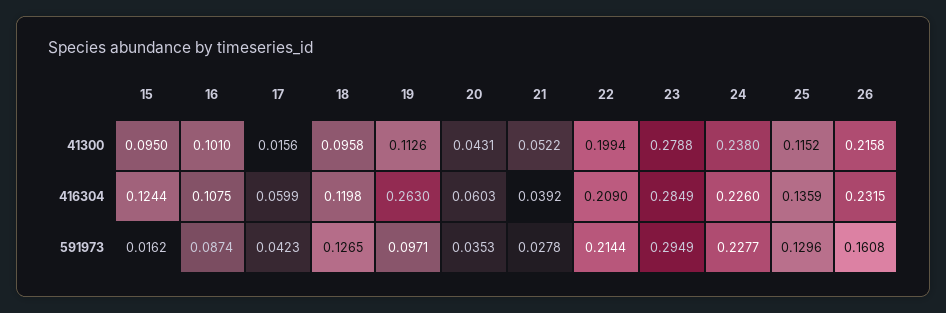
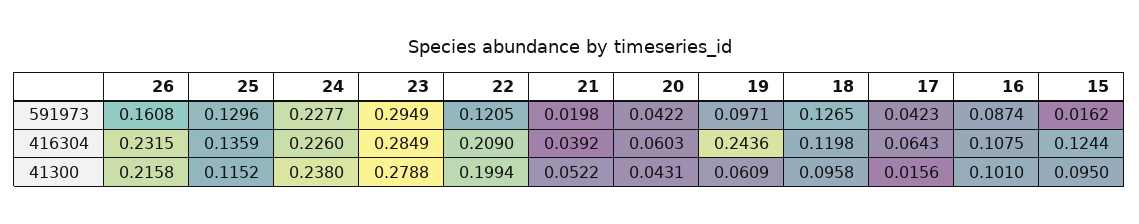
  {
    "15": {
      "41300": 0.095,
      "416304": 0.1244,
      "591973": 0.0162
    },
    "16": {
      "41300": 0.101,
      "416304": 0.1075,
      "591973": 0.0874
    },
    "17": {
      "41300": 0.0156,
-     "416304": 0.0599,
+     "416304": 0.0643,
      "591973": 0.0423
    },
    "18": {
      "41300": 0.0958,
      "416304": 0.1198,
      "591973": 0.1265
    },
    "19": {
-     "41300": 0.1126,
+     "41300": 0.0609,
-     "416304": 0.263,
+     "416304": 0.2436,
      "591973": 0.0971
    },
    "20": {
      "41300": 0.0431,
      "416304": 0.0603,
-     "591973": 0.0353
+     "591973": 0.0422
    },
    "21": {
      "41300": 0.0522,
      "416304": 0.0392,
-     "591973": 0.0278
+     "591973": 0.0198
    },
    "22": {
      "41300": 0.1994,
      "416304": 0.209,
-     "591973": 0.2144
+     "591973": 0.1205
    },
    "23": {
      "41300": 0.2788,
      "416304": 0.2849,
      "591973": 0.2949
    },
    "24": {
      "41300": 0.238,
      "416304": 0.226,
      "591973": 0.2277
    },
    "25": {
      "41300": 0.1152,
      "416304": 0.1359,
      "591973": 0.1296
    },
    "26": {
      "41300": 0.2158,
      "416304": 0.2315,
      "591973": 0.1608
    }
  }

